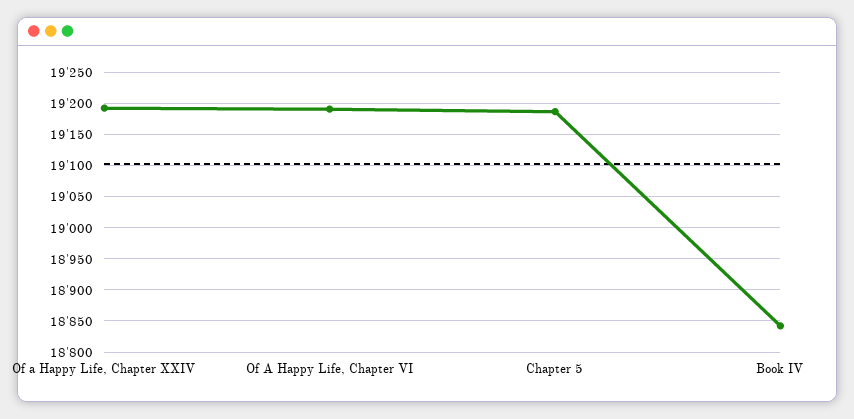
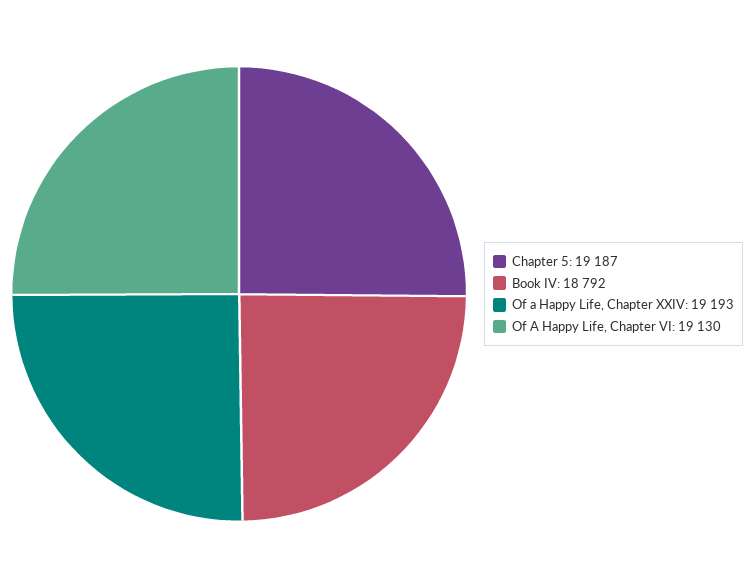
  {
    "Of a Happy Life, Chapter XXIV": 19193,
-   "Of A Happy Life, Chapter VI": 19190,
+   "Of A Happy Life, Chapter VI": 19130,
    "Chapter 5": 19187,
-   "Book IV": 18840
+   "Book IV": 18792
  }

